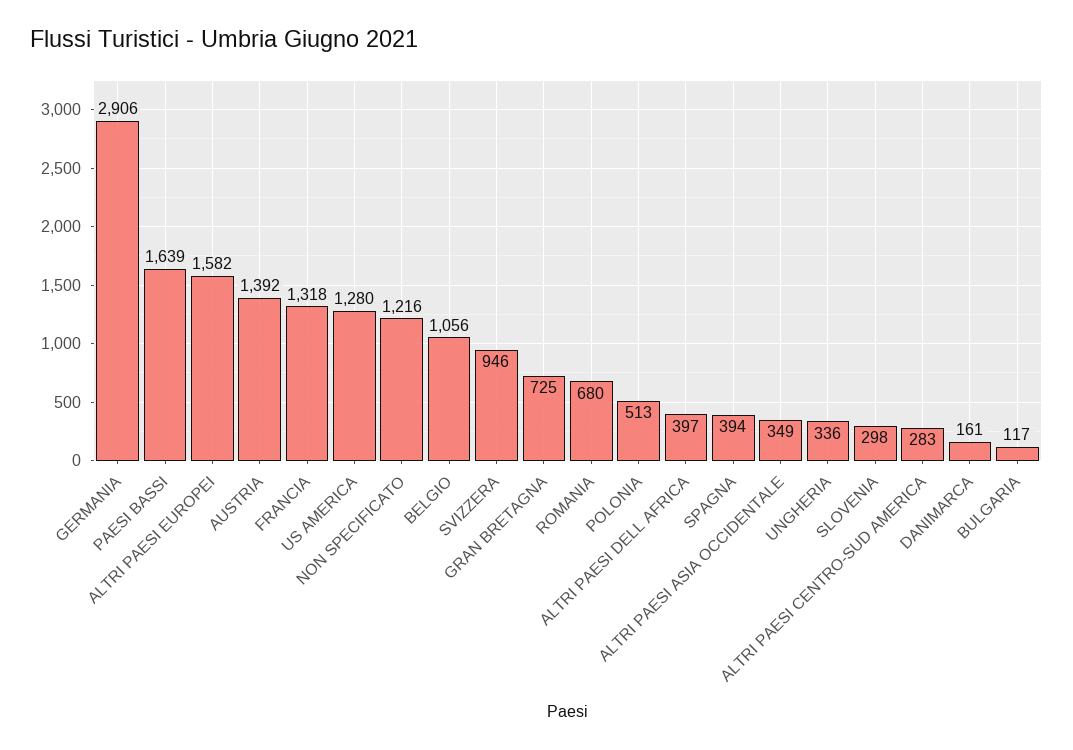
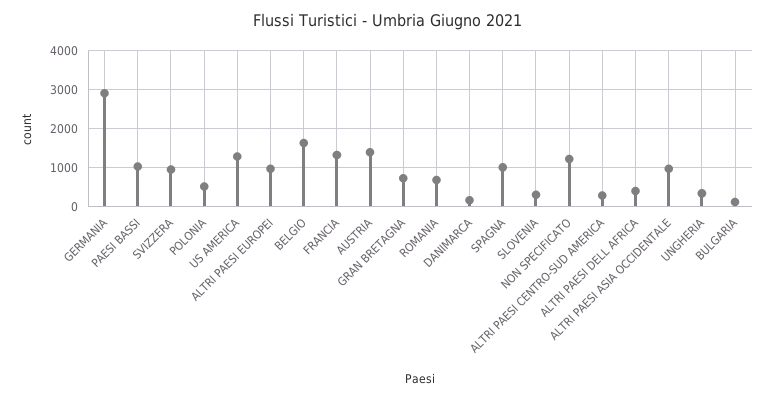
  {
    "GERMANIA": 2906,
-   "PAESI BASSI": 1639,
+   "PAESI BASSI": 1000,
-   "ALTRI PAESI EUROPEI": 1582,
+   "ALTRI PAESI EUROPEI": 1000,
    "AUSTRIA": 1392,
    "FRANCIA": 1318,
    "US AMERICA": 1280,
    "NON SPECIFICATO": 1216,
-   "BELGIO": 1056,
+   "BELGIO": 1600,
    "SVIZZERA": 946,
    "GRAN BRETAGNA": 725,
    "ROMANIA": 680,
    "POLONIA": 513,
    "ALTRI PAESI DELL AFRICA": 397,
-   "SPAGNA": 394,
+   "SPAGNA": 1000,
-   "ALTRI PAESI ASIA OCCIDENTALE": 349,
+   "ALTRI PAESI ASIA OCCIDENTALE": 1000,
    "UNGHERIA": 336,
    "SLOVENIA": 298,
    "ALTRI PAESI CENTRO-SUD AMERICA": 283,
    "DANIMARCA": 161,
    "BULGARIA": 117
  }

